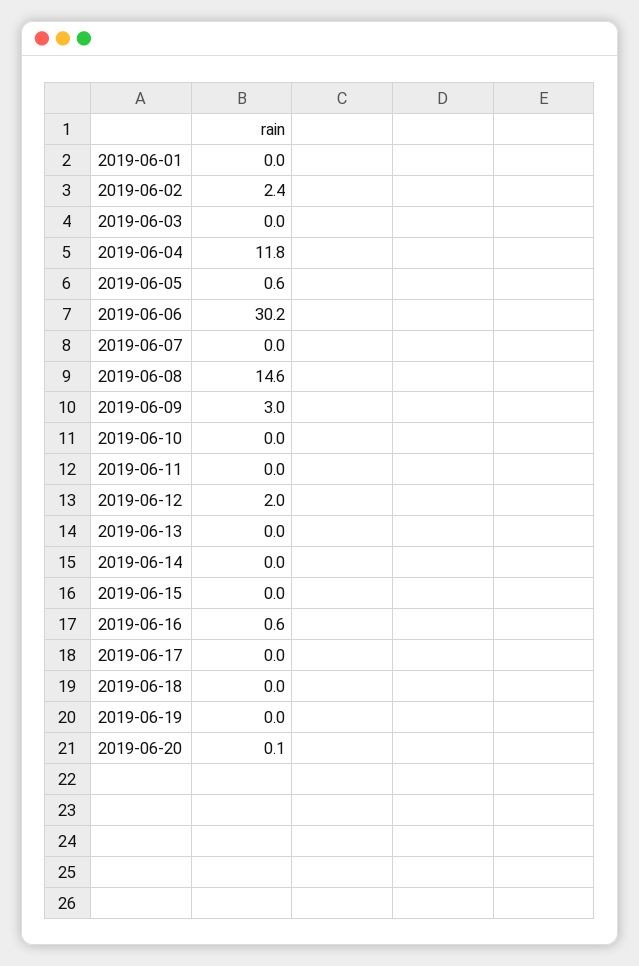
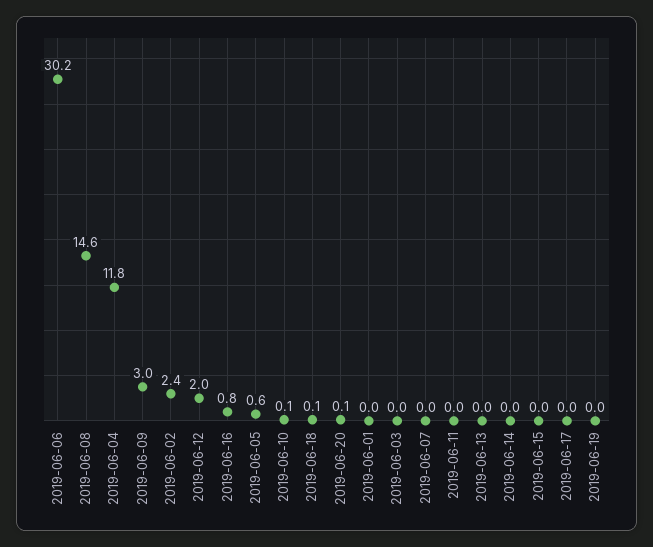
  {
    "2019-06-01": 0,
    "2019-06-02": 2.4,
    "2019-06-03": 0,
    "2019-06-04": 11.8,
    "2019-06-05": 0.6,
    "2019-06-06": 30.2,
    "2019-06-07": 0,
    "2019-06-08": 14.6,
    "2019-06-09": 3,
-   "2019-06-10": 0,
+   "2019-06-10": 0.1,
    "2019-06-11": 0,
    "2019-06-12": 2,
    "2019-06-13": 0,
    "2019-06-14": 0,
    "2019-06-15": 0,
-   "2019-06-16": 0.6,
+   "2019-06-16": 0.8,
    "2019-06-17": 0,
-   "2019-06-18": 0,
+   "2019-06-18": 0.1,
    "2019-06-19": 0,
    "2019-06-20": 0.1
  }

